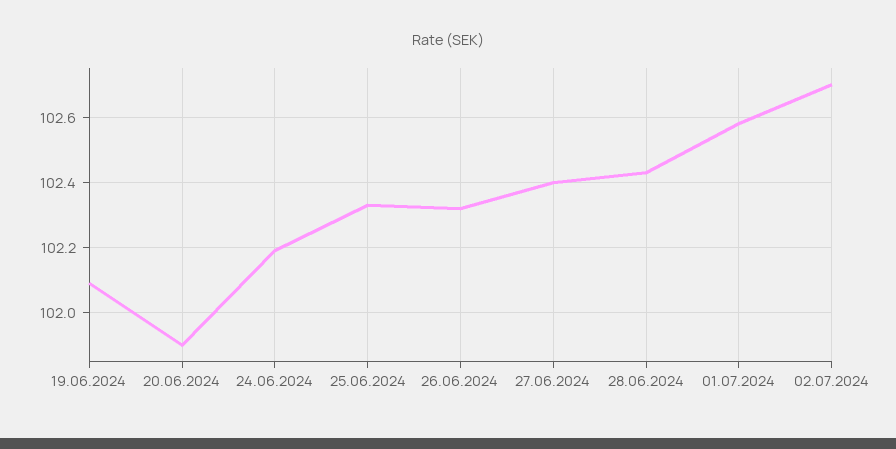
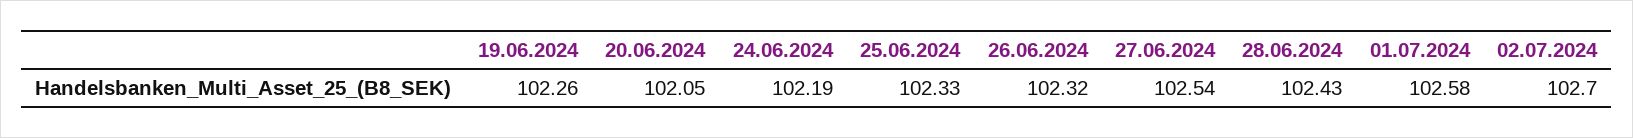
  {
-   "19.06.2024": 102.1,
+   "19.06.2024": 102.26,
-   "20.06.2024": 101.9,
+   "20.06.2024": 102.05,
    "24.06.2024": 102.19,
    "25.06.2024": 102.33,
    "26.06.2024": 102.32,
-   "27.06.2024": 102.4,
+   "27.06.2024": 102.54,
    "28.06.2024": 102.43,
    "01.07.2024": 102.58,
    "02.07.2024": 102.7
  }

